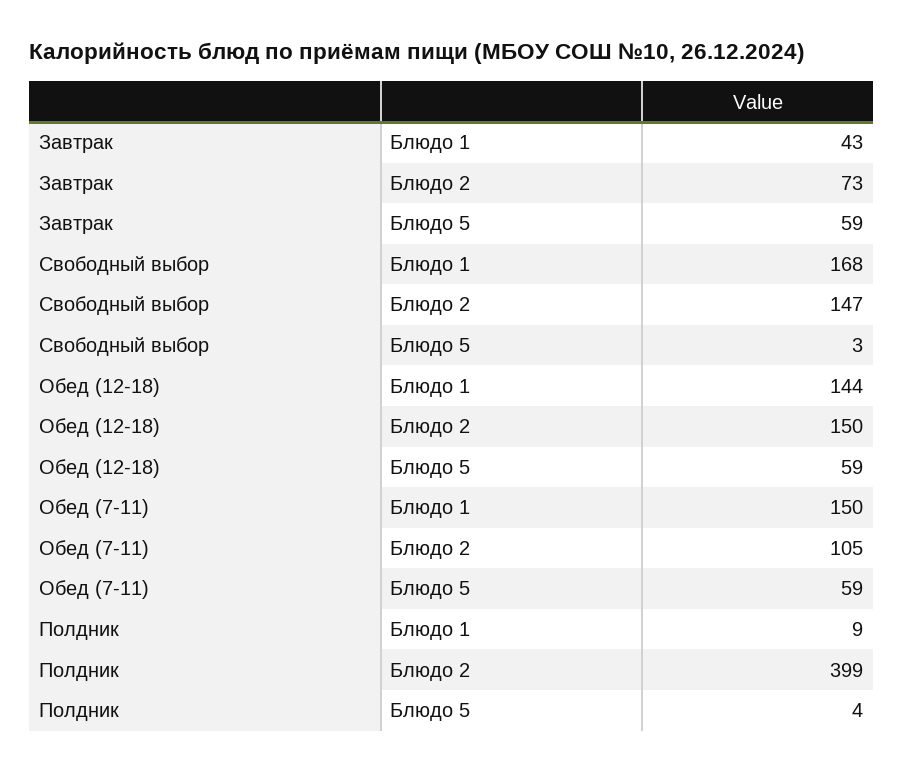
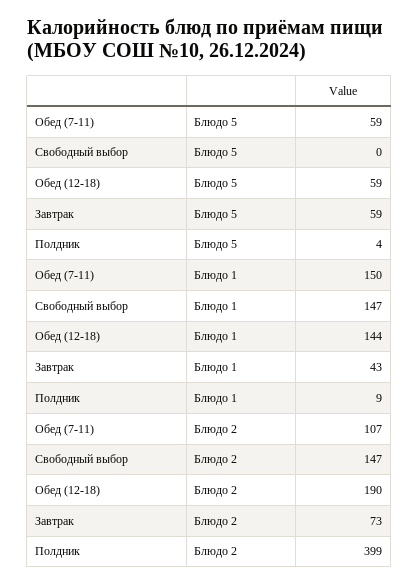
  {
    "Завтрак": {
      "Блюдо 1": 43,
      "Блюдо 2": 73,
      "Блюдо 5": 59
    },
    "Свободный выбор": {
-     "Блюдо 1": 168,
+     "Блюдо 1": 147,
      "Блюдо 2": 147,
-     "Блюдо 5": 3
+     "Блюдо 5": 0
    },
    "Обед (12-18)": {
      "Блюдо 1": 144,
-     "Блюдо 2": 150,
+     "Блюдо 2": 190,
      "Блюдо 5": 59
    },
    "Обед (7-11)": {
      "Блюдо 1": 150,
-     "Блюдо 2": 105,
+     "Блюдо 2": 107,
      "Блюдо 5": 59
    },
    "Полдник": {
      "Блюдо 1": 9,
      "Блюдо 2": 399,
      "Блюдо 5": 4
    }
  }

